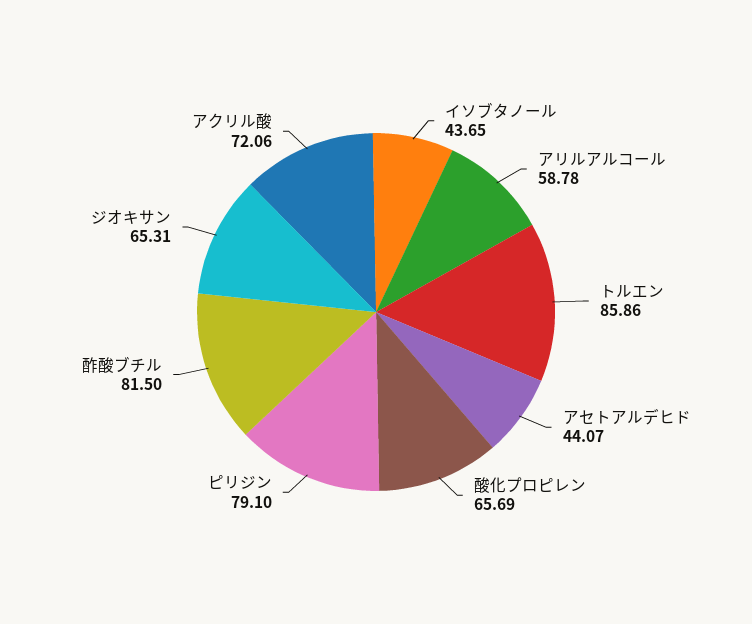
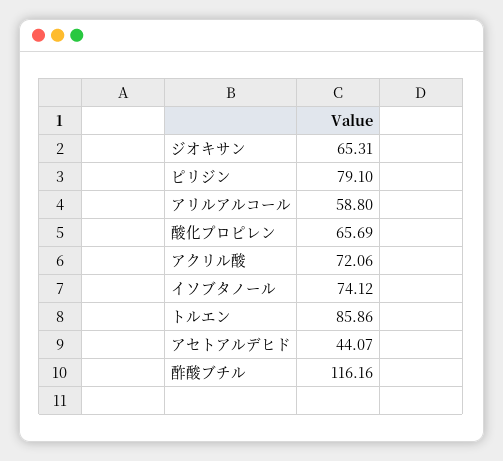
  {
-   "イソブタノール": 43.65,
+   "イソブタノール": 74.12,
-   "アリルアルコール": 58.78,
+   "アリルアルコール": 58.8,
    "トルエン": 85.86,
    "アセトアルデヒド": 44.07,
    "酸化プロピレン": 65.69,
    "ピリジン": 79.1,
-   "酢酸ブチル": 81.5,
+   "酢酸ブチル": 116.16,
    "ジオキサン": 65.31,
    "アクリル酸": 72.06
  }

